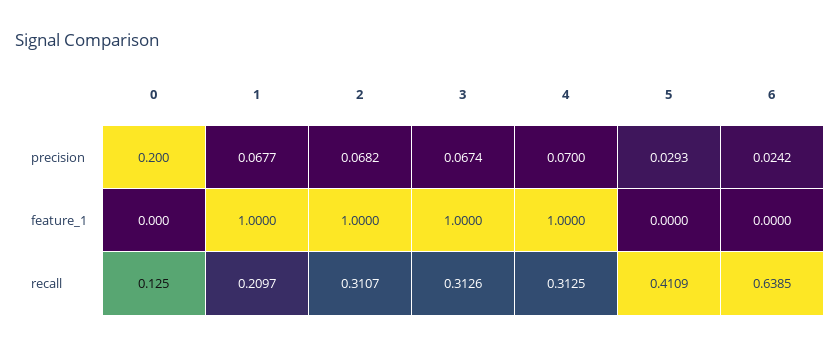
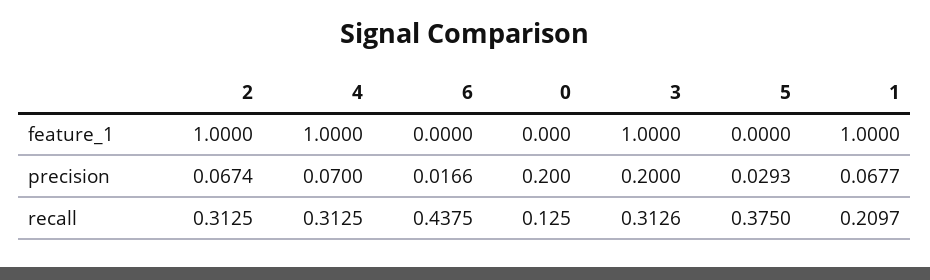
  {
    "0": {
      "precision": 0.2,
      "feature_1": 0,
      "recall": 0.125
    },
    "1": {
      "precision": 0.0677,
      "feature_1": 1,
      "recall": 0.2097
    },
    "2": {
-     "precision": 0.0682,
+     "precision": 0.0674,
      "feature_1": 1,
-     "recall": 0.3107
+     "recall": 0.3125
    },
    "3": {
-     "precision": 0.0674,
+     "precision": 0.2,
      "feature_1": 1,
      "recall": 0.3126
    },
    "4": {
      "precision": 0.07,
      "feature_1": 1,
      "recall": 0.3125
    },
    "5": {
      "precision": 0.0293,
      "feature_1": 0,
-     "recall": 0.4109
+     "recall": 0.375
    },
    "6": {
-     "precision": 0.0242,
+     "precision": 0.0166,
      "feature_1": 0,
-     "recall": 0.6385
+     "recall": 0.4375
    }
  }

